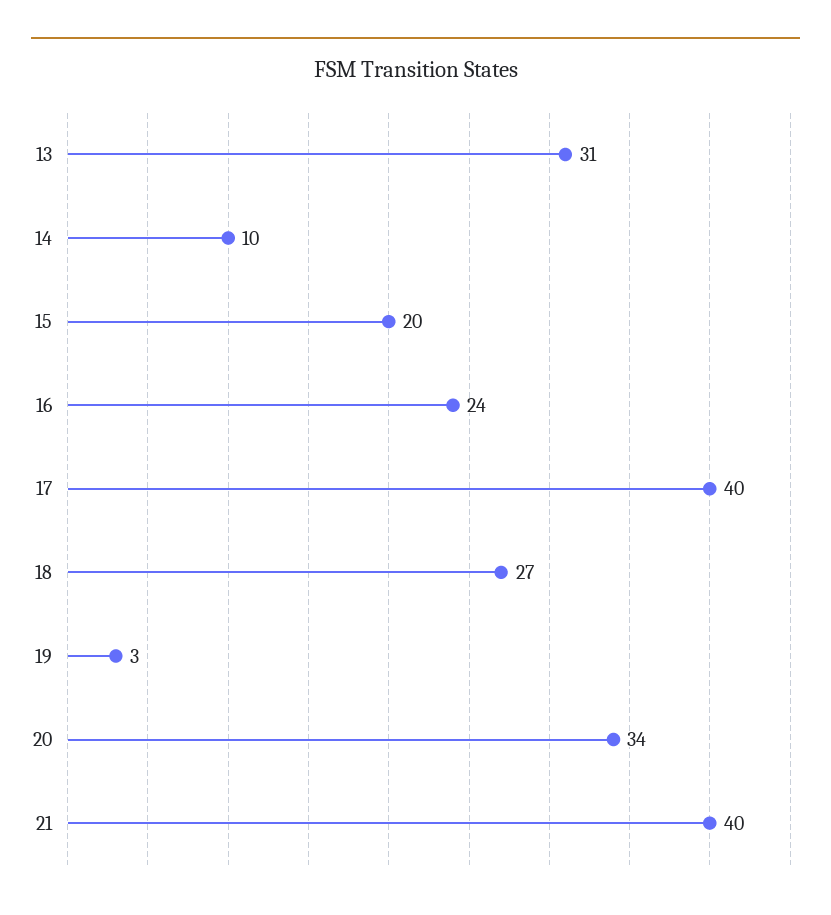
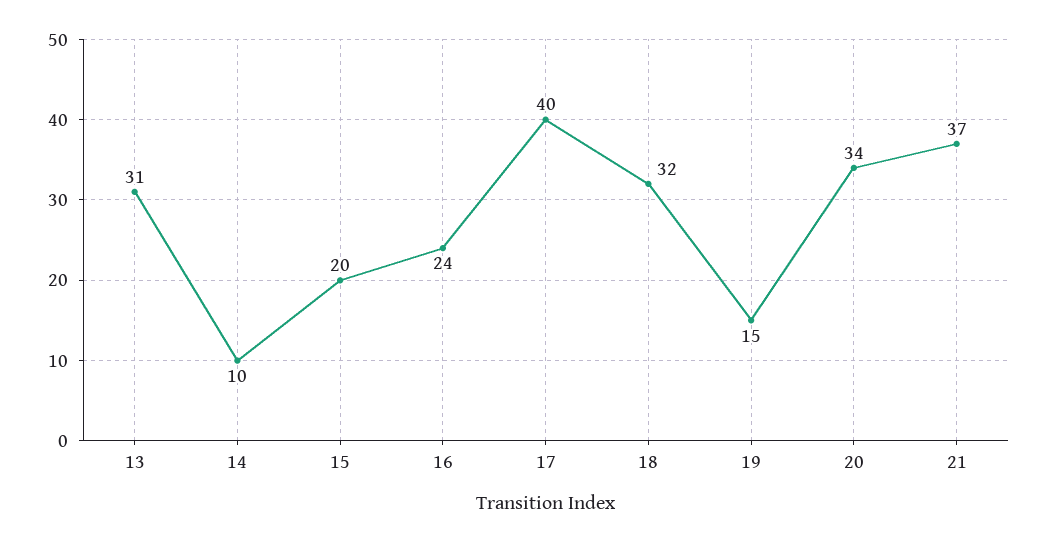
  {
    "13": 31,
    "14": 10,
    "15": 20,
    "16": 24,
    "17": 40,
-   "18": 27,
+   "18": 32,
-   "19": 3,
+   "19": 15,
    "20": 34,
-   "21": 40
+   "21": 37
  }

